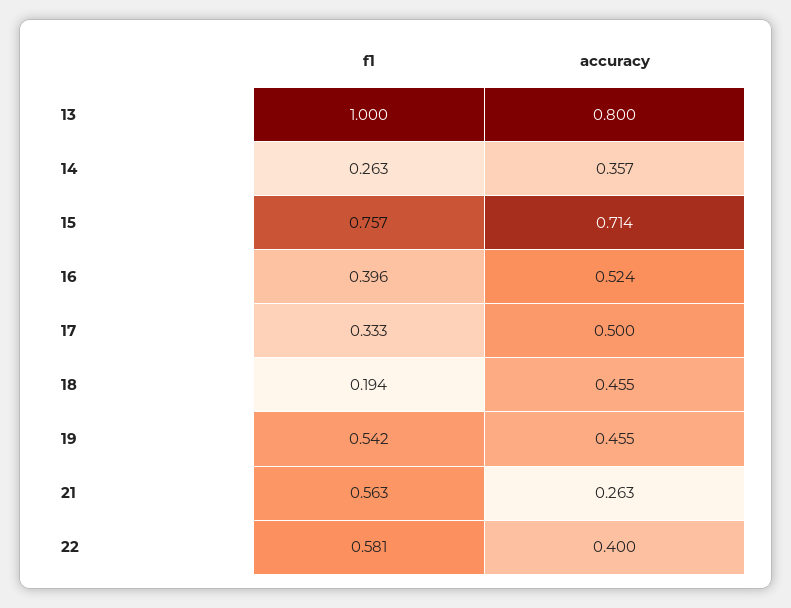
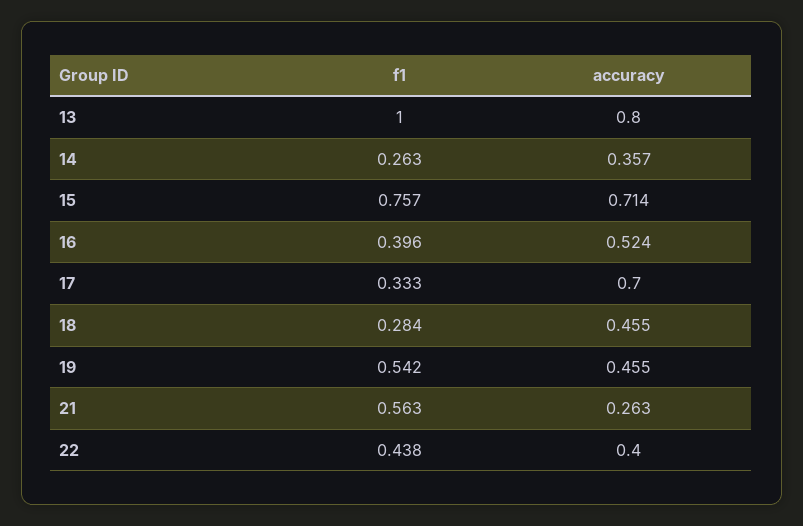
  {
    "f1": {
      "13": 1,
      "14": 0.263,
      "15": 0.757,
      "16": 0.396,
      "17": 0.333,
-     "18": 0.194,
+     "18": 0.284,
      "19": 0.542,
      "21": 0.563,
-     "22": 0.581
+     "22": 0.438
    },
    "accuracy": {
      "13": 0.8,
      "14": 0.357,
      "15": 0.714,
      "16": 0.524,
-     "17": 0.5,
+     "17": 0.7,
      "18": 0.455,
      "19": 0.455,
      "21": 0.263,
      "22": 0.4
    }
  }

